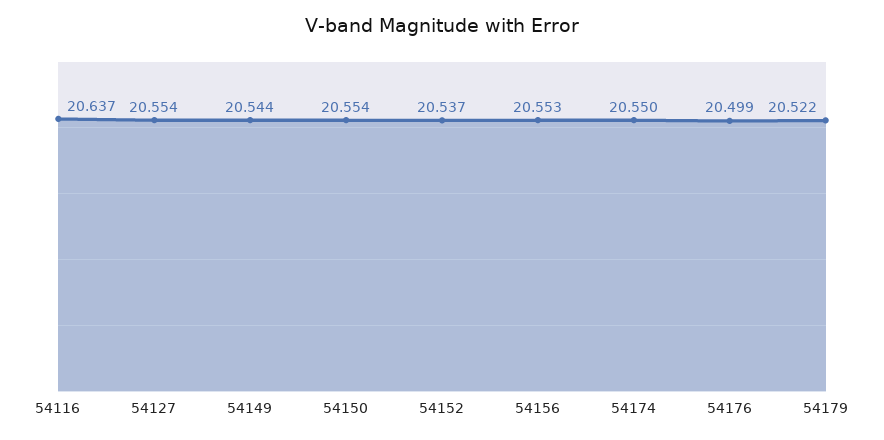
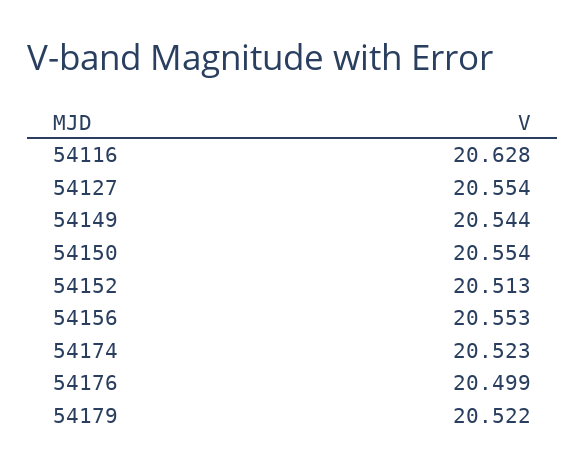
  {
-   "54116": 20.637,
+   "54116": 20.628,
    "54127": 20.554,
    "54149": 20.544,
    "54150": 20.554,
-   "54152": 20.537,
+   "54152": 20.513,
    "54156": 20.553,
-   "54174": 20.55,
+   "54174": 20.523,
    "54176": 20.499,
    "54179": 20.522
  }

